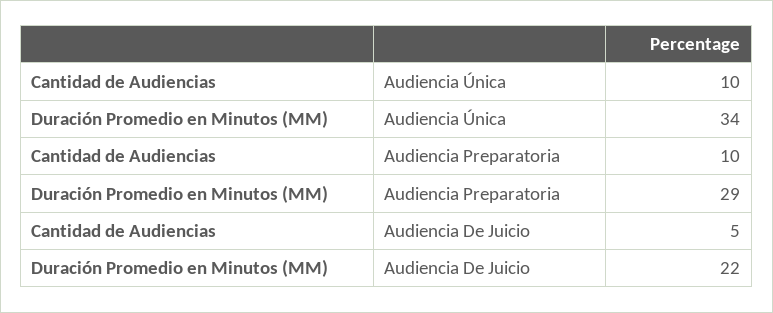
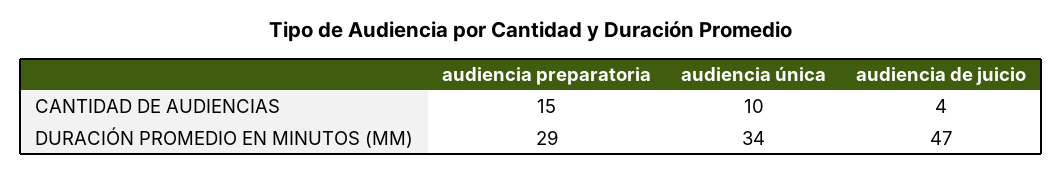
  {
    "Cantidad de Audiencias": {
      "Audiencia Única": 10,
-     "Audiencia Preparatoria": 10,
+     "Audiencia Preparatoria": 15,
-     "Audiencia De Juicio": 5
+     "Audiencia De Juicio": 4
    },
    "Duración Promedio en Minutos (MM)": {
      "Audiencia Única": 34,
      "Audiencia Preparatoria": 29,
-     "Audiencia De Juicio": 22
+     "Audiencia De Juicio": 47
    }
  }

